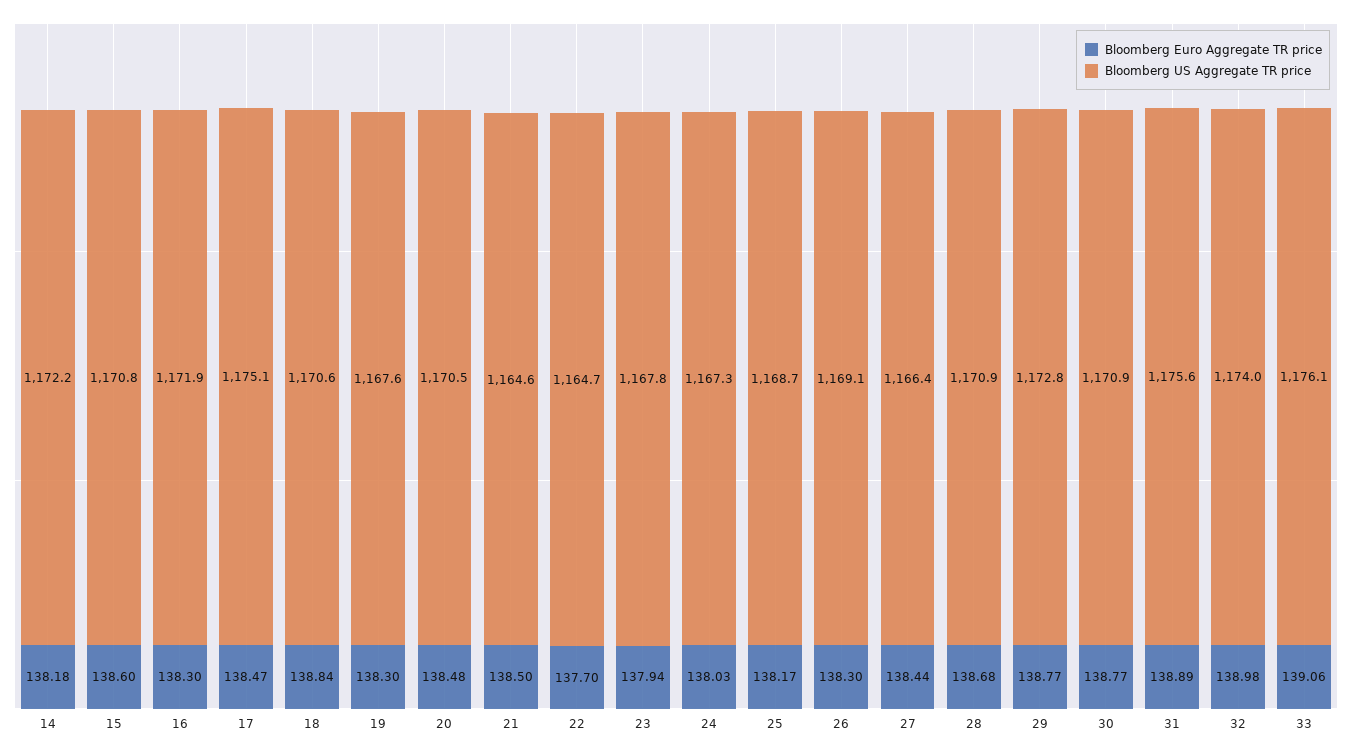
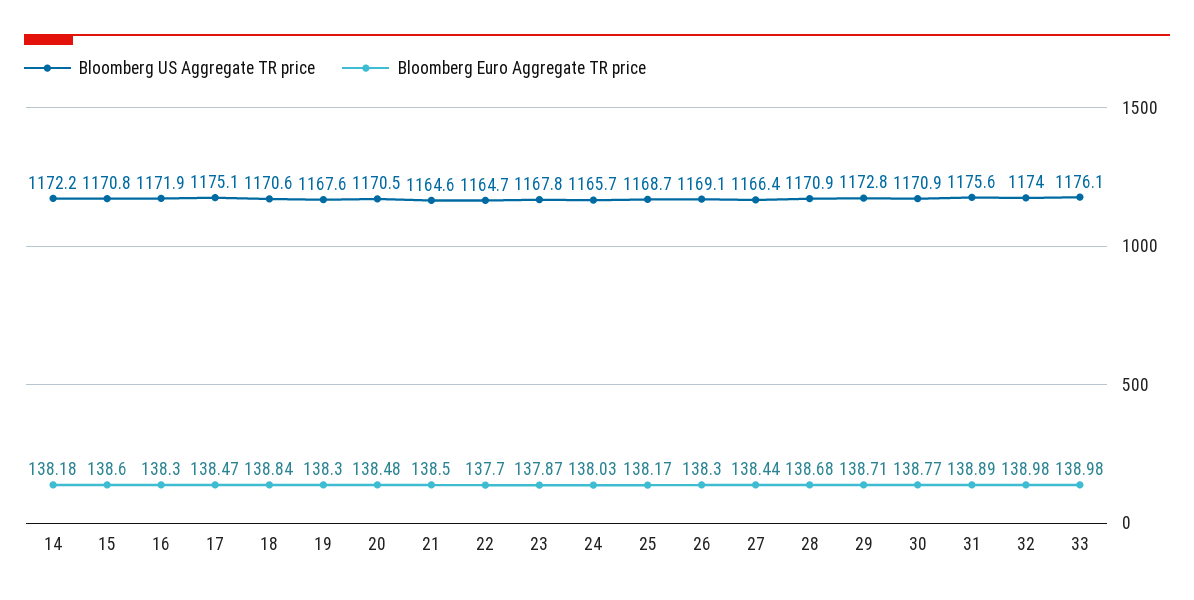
  {
    "Bloomberg Euro Aggregate TR price": {
      "14": 138.18,
      "15": 138.6,
      "16": 138.3,
      "17": 138.47,
      "18": 138.84,
      "19": 138.3,
      "20": 138.48,
      "21": 138.5,
      "22": 137.7,
-     "23": 137.94,
+     "23": 137.87,
      "24": 138.03,
      "25": 138.17,
      "26": 138.3,
      "27": 138.44,
      "28": 138.68,
-     "29": 138.77,
+     "29": 138.71,
      "30": 138.77,
      "31": 138.89,
      "32": 138.98,
-     "33": 139.06
+     "33": 138.98
    },
    "Bloomberg US Aggregate TR price": {
      "14": 1172.2,
      "15": 1170.8,
      "16": 1171.9,
      "17": 1175.1,
      "18": 1170.6,
      "19": 1167.6,
      "20": 1170.5,
      "21": 1164.6,
      "22": 1164.7,
      "23": 1167.8,
-     "24": 1167.3,
+     "24": 1165.7,
      "25": 1168.7,
      "26": 1169.1,
      "27": 1166.4,
      "28": 1170.9,
      "29": 1172.8,
      "30": 1170.9,
      "31": 1175.6,
      "32": 1174,
      "33": 1176.1
    }
  }

